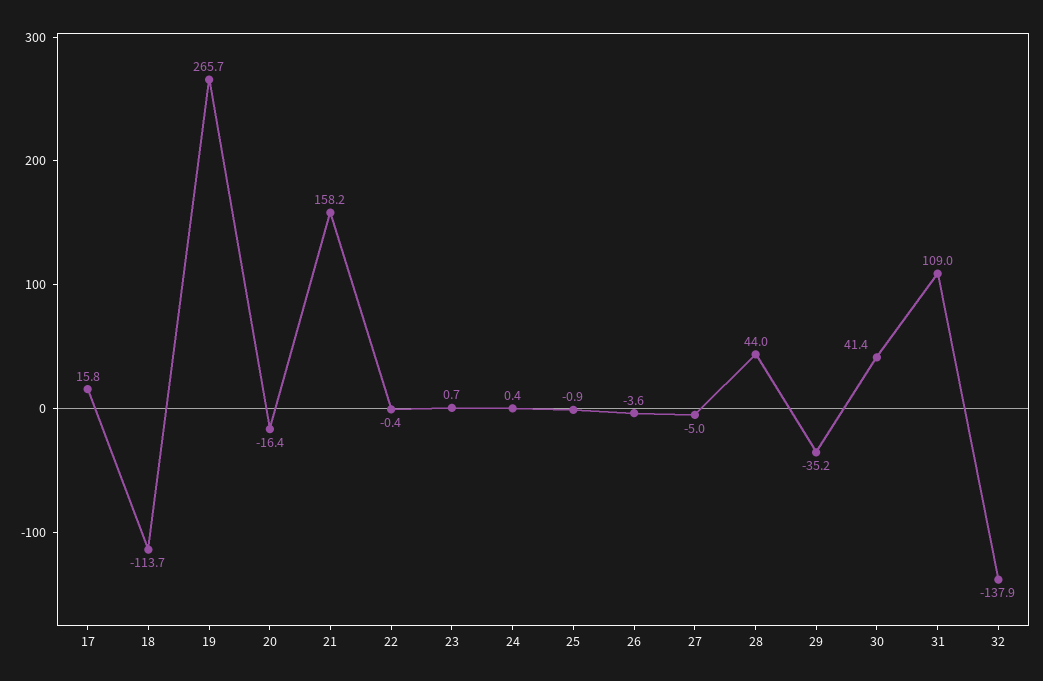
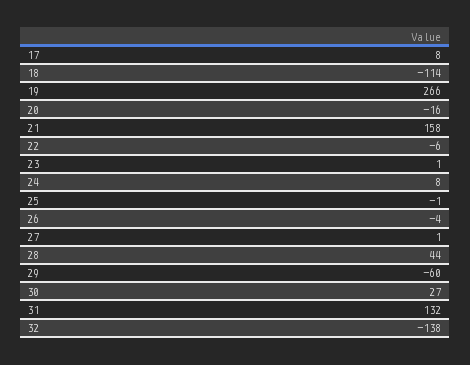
  {
-   "17": 15.8,
+   "17": 8,
    "18": -113.7,
    "19": 265.7,
    "20": -16.4,
    "21": 158.2,
-   "22": -0.4,
+   "22": -6,
    "23": 0.7,
-   "24": 0.4,
+   "24": 8,
    "25": -0.9,
    "26": -3.6,
-   "27": -5,
+   "27": 1,
    "28": 44,
-   "29": -35.2,
+   "29": -60,
-   "30": 41.4,
+   "30": 27,
-   "31": 109,
+   "31": 132,
    "32": -137.9
  }

